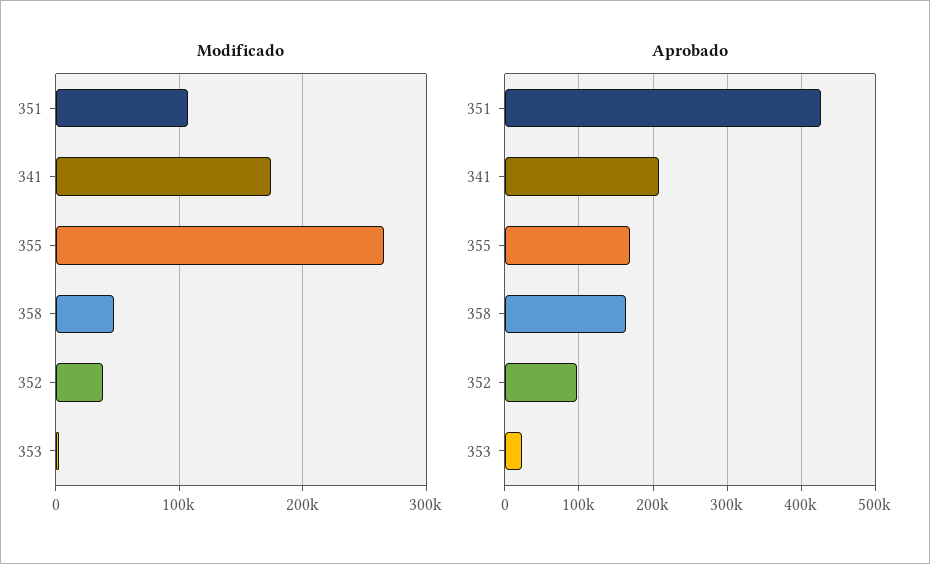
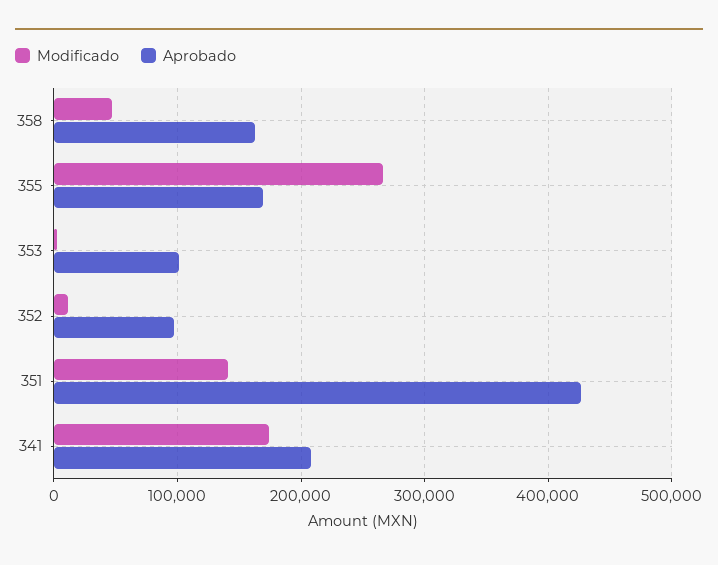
  {
    "Modificado": {
-     "351": 110000,
+     "351": 140000,
      "341": 170000,
      "355": 270000,
      "358": 50000,
-     "352": 40000,
+     "352": 10000,
      "353": 0
    },
    "Aprobado": {
      "351": 430000,
      "341": 210000,
      "355": 170000,
      "358": 160000,
      "352": 100000,
-     "353": 20000
+     "353": 100000
    }
  }

